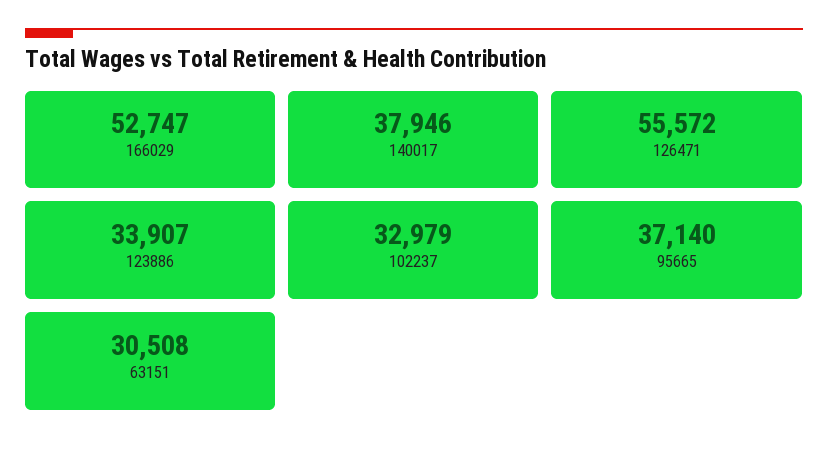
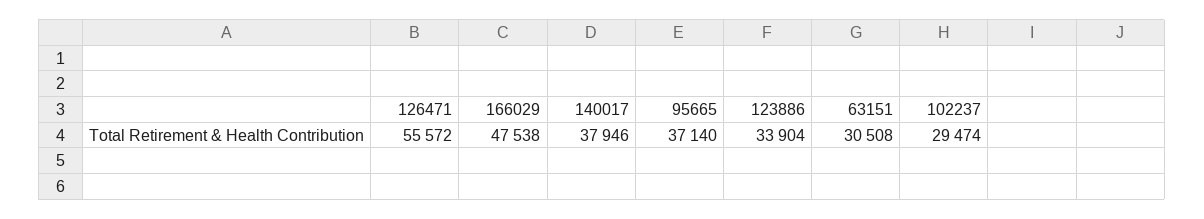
  {
-   "166029": 52747,
+   "166029": 47538,
    "140017": 37946,
    "126471": 55572,
-   "123886": 33907,
+   "123886": 33904,
-   "102237": 32979,
+   "102237": 29474,
    "95665": 37140,
    "63151": 30508
  }

